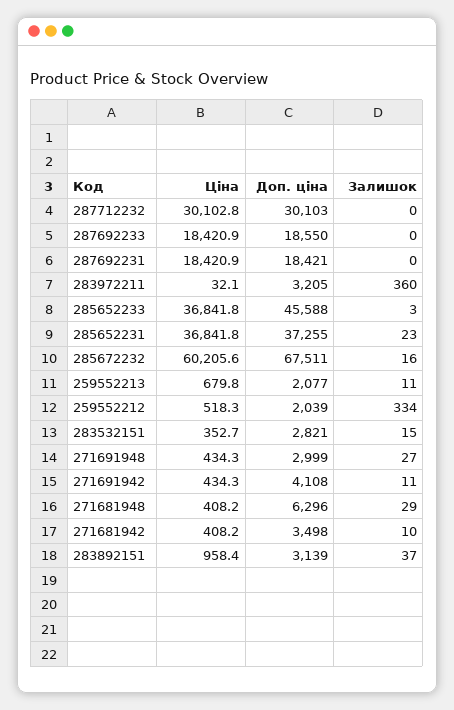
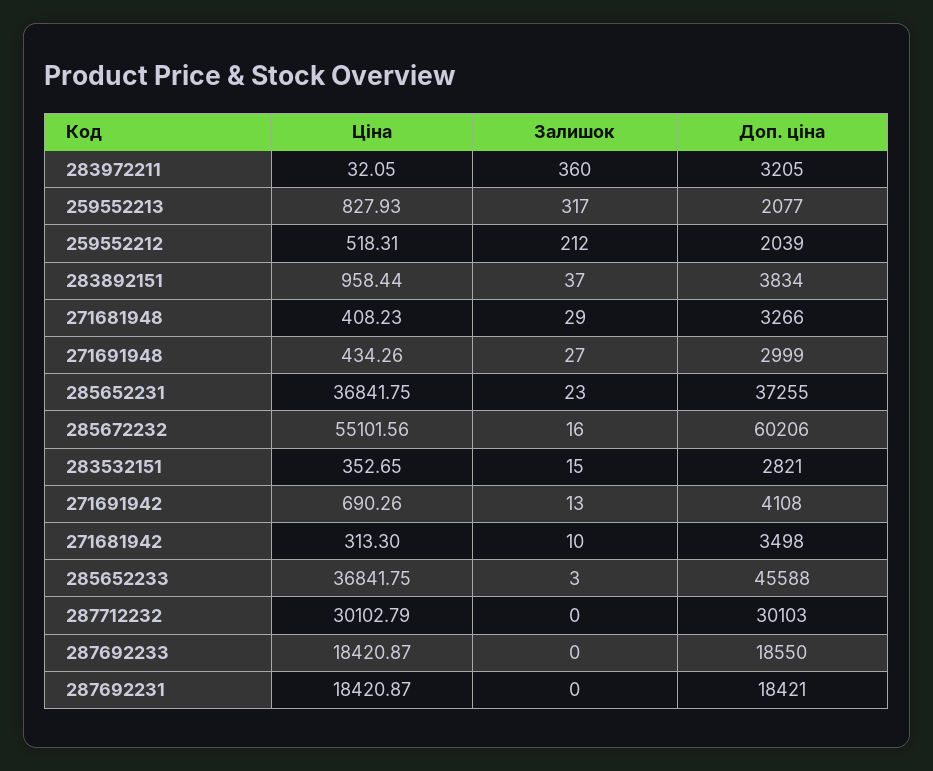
  {
    "Ціна": {
      "287712232": 30102.79,
      "287692233": 18420.87,
      "287692231": 18420.87,
      "283972211": 32.05,
      "285652233": 36841.75,
      "285652231": 36841.75,
-     "285672232": 60205.6,
+     "285672232": 55101.56,
-     "259552213": 679.8,
+     "259552213": 827.93,
      "259552212": 518.31,
      "283532151": 352.65,
      "271691948": 434.26,
-     "271691942": 434.3,
+     "271691942": 690.26,
      "271681948": 408.23,
-     "271681942": 408.2,
+     "271681942": 313.3,
      "283892151": 958.44
    },
    "Доп. ціна": {
      "287712232": 30103,
      "287692233": 18550,
      "287692231": 18421,
      "283972211": 3205,
      "285652233": 45588,
      "285652231": 37255,
-     "285672232": 67511,
+     "285672232": 60206,
      "259552213": 2077,
      "259552212": 2039,
      "283532151": 2821,
      "271691948": 2999,
      "271691942": 4108,
-     "271681948": 6296,
+     "271681948": 3266,
      "271681942": 3498,
-     "283892151": 3139
+     "283892151": 3834
    },
    "Залишок": {
      "287712232": 0,
      "287692233": 0,
      "287692231": 0,
      "283972211": 360,
      "285652233": 3,
      "285652231": 23,
      "285672232": 16,
-     "259552213": 11,
+     "259552213": 317,
-     "259552212": 334,
+     "259552212": 212,
      "283532151": 15,
      "271691948": 27,
-     "271691942": 11,
+     "271691942": 13,
      "271681948": 29,
      "271681942": 10,
      "283892151": 37
    }
  }

